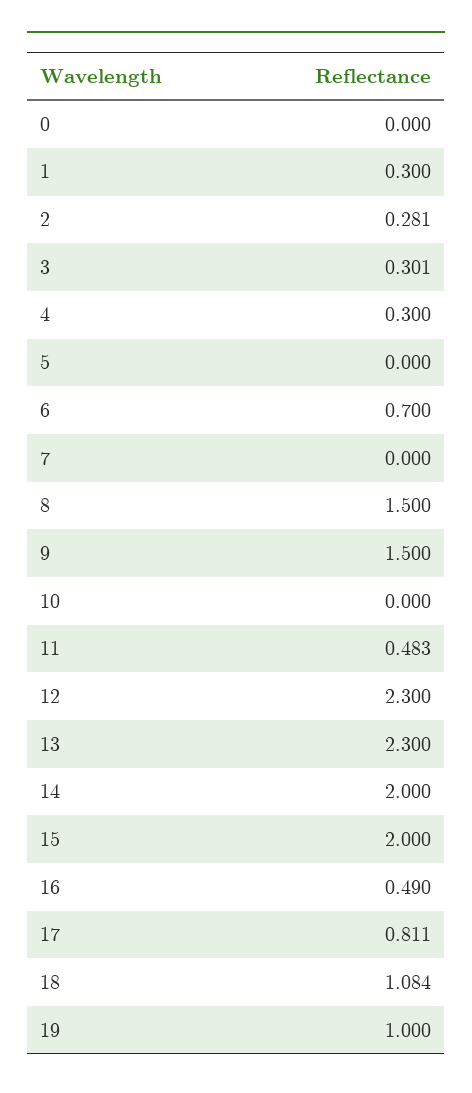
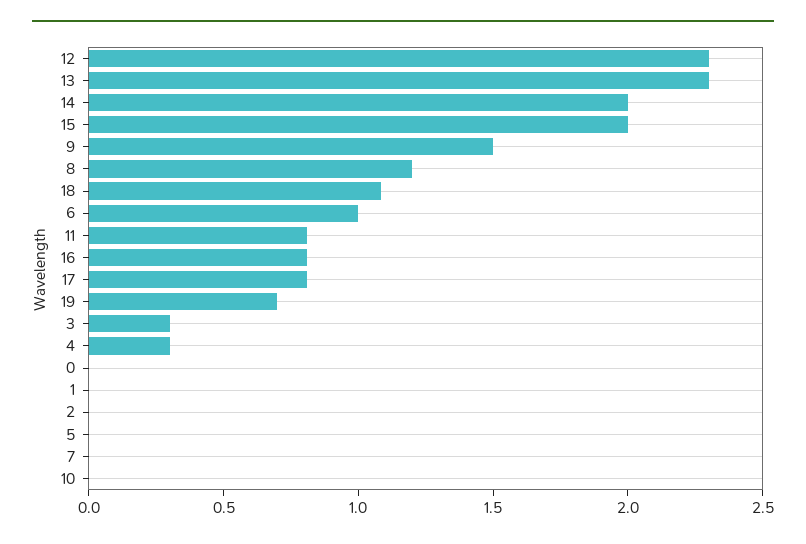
  {
    "0": 0,
-   "1": 0.3,
+   "1": 0,
-   "2": 0.281,
+   "2": 0,
    "3": 0.301,
    "4": 0.3,
    "5": 0,
-   "6": 0.7,
+   "6": 1,
    "7": 0,
-   "8": 1.5,
+   "8": 1.2,
    "9": 1.5,
    "10": 0,
-   "11": 0.483,
+   "11": 0.8,
    "12": 2.3,
    "13": 2.3,
    "14": 2,
    "15": 2,
-   "16": 0.49,
+   "16": 0.8,
    "17": 0.811,
    "18": 1.084,
-   "19": 1
+   "19": 0.7
  }

